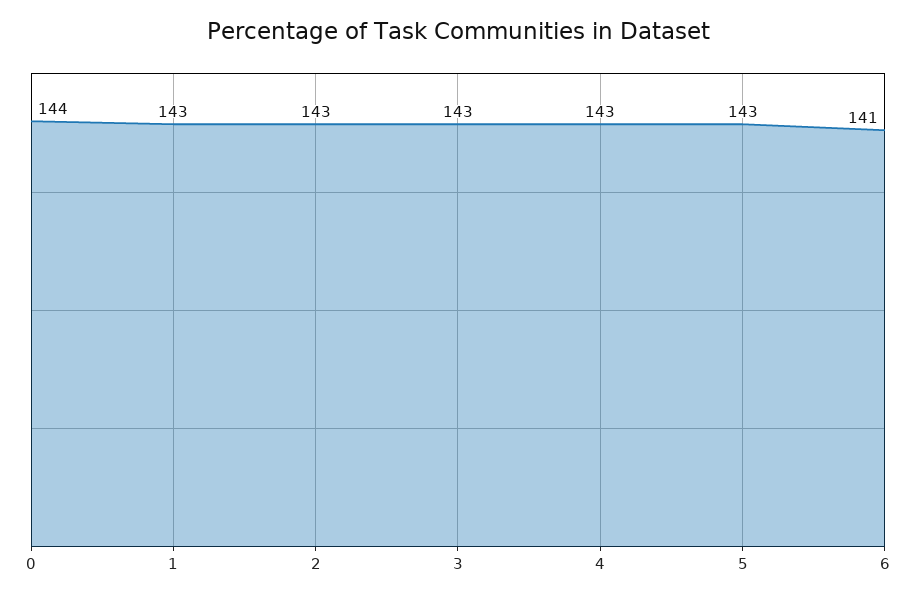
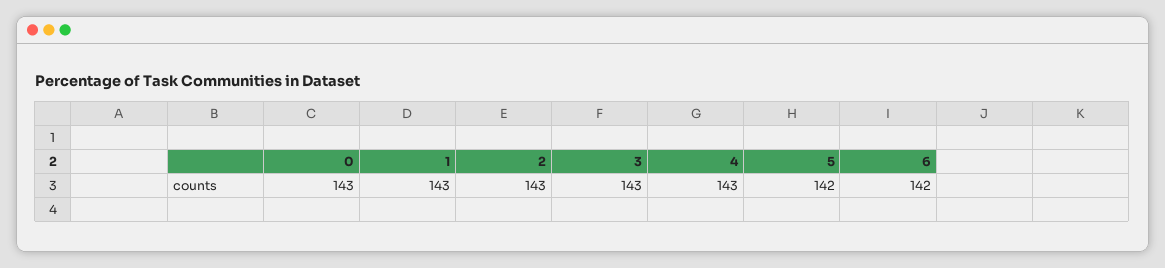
  {
-   "0": 144,
+   "0": 143,
    "1": 143,
    "2": 143,
    "3": 143,
    "4": 143,
-   "5": 143,
+   "5": 142,
-   "6": 141
+   "6": 142
  }

